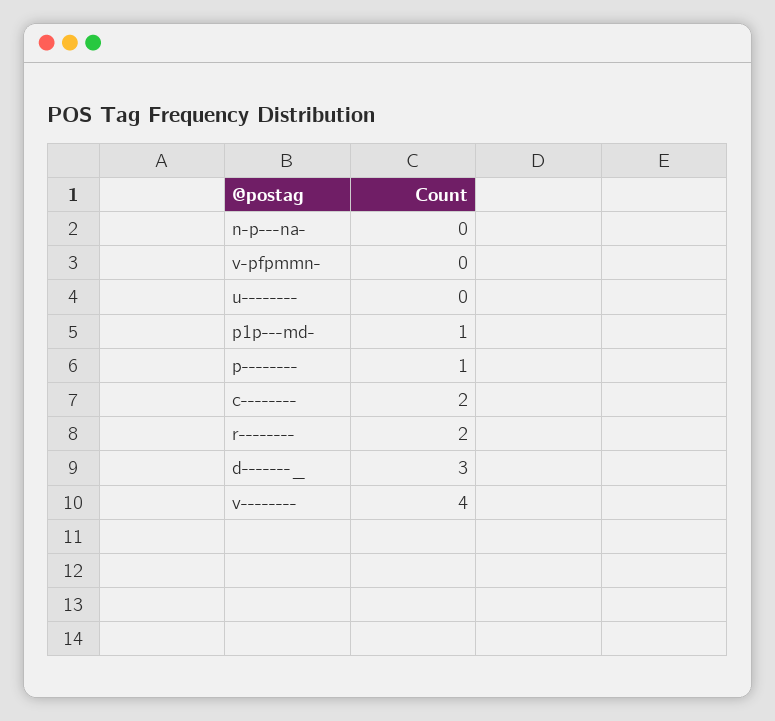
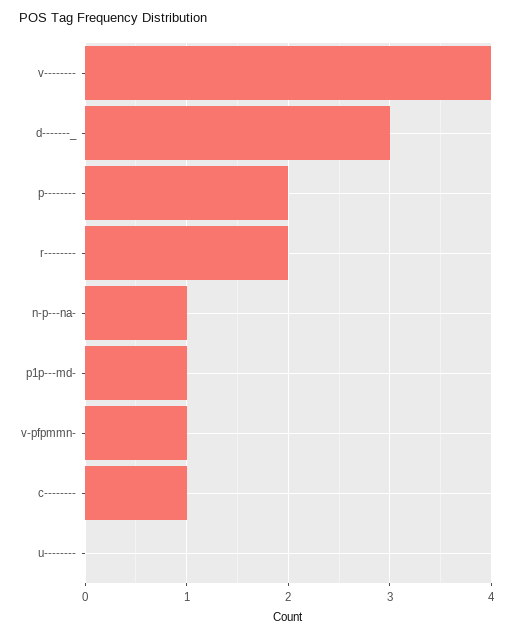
  {
-   "n-p---na-": 0,
+   "n-p---na-": 1,
-   "v-pfpmmn-": 0,
+   "v-pfpmmn-": 1,
    "u--------": 0,
    "p1p---md-": 1,
-   "p--------": 1,
+   "p--------": 2,
-   "c--------": 2,
+   "c--------": 1,
    "r--------": 2,
    "d-------_": 3,
    "v--------": 4
  }

